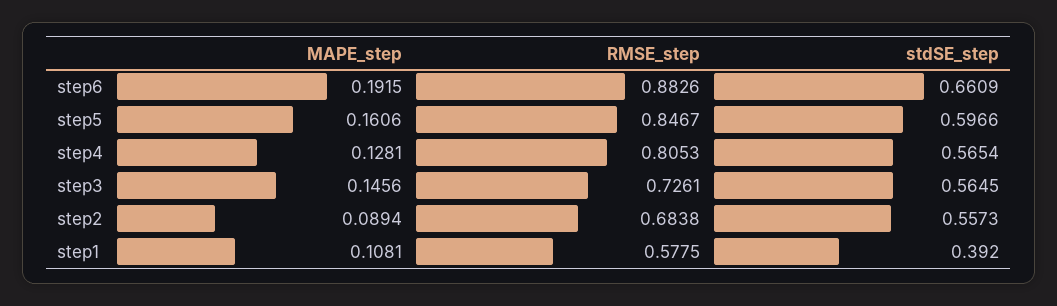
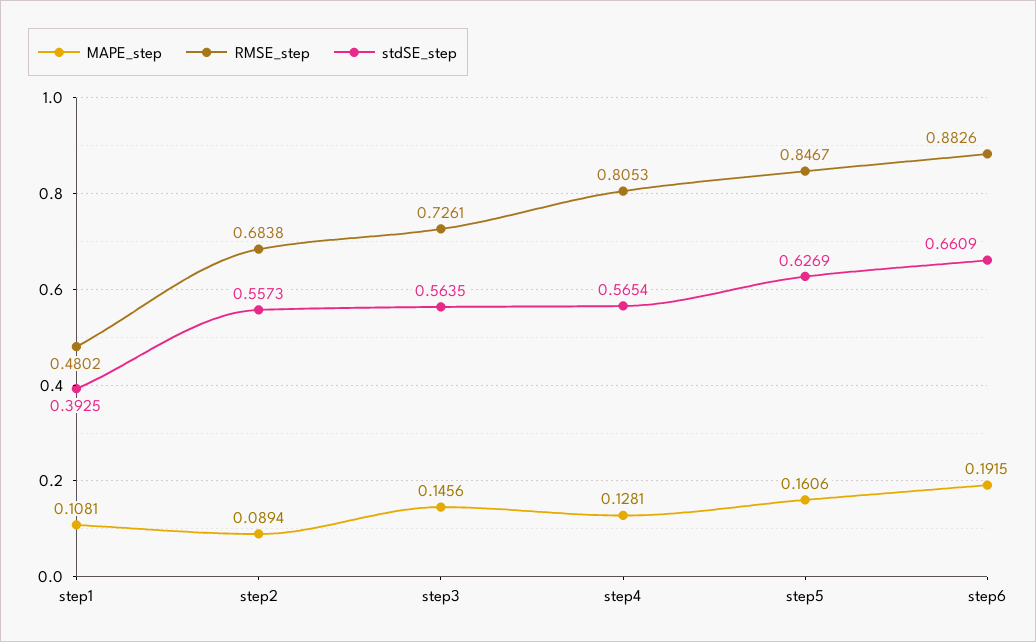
  {
    "MAPE_step": {
      "step6": 0.1915,
      "step5": 0.1606,
      "step4": 0.1281,
      "step3": 0.1456,
      "step2": 0.0894,
      "step1": 0.1081
    },
    "RMSE_step": {
      "step6": 0.8826,
      "step5": 0.8467,
      "step4": 0.8053,
      "step3": 0.7261,
      "step2": 0.6838,
-     "step1": 0.5775
+     "step1": 0.4802
    },
    "stdSE_step": {
      "step6": 0.6609,
-     "step5": 0.5966,
+     "step5": 0.6269,
      "step4": 0.5654,
-     "step3": 0.5645,
+     "step3": 0.5635,
      "step2": 0.5573,
-     "step1": 0.392
+     "step1": 0.3925
    }
  }

